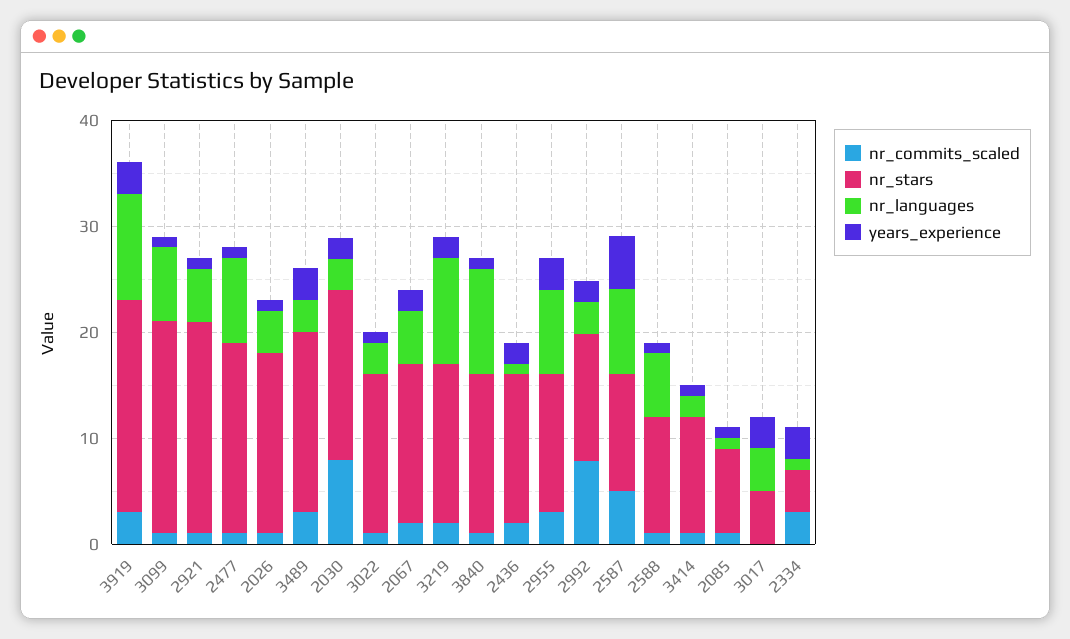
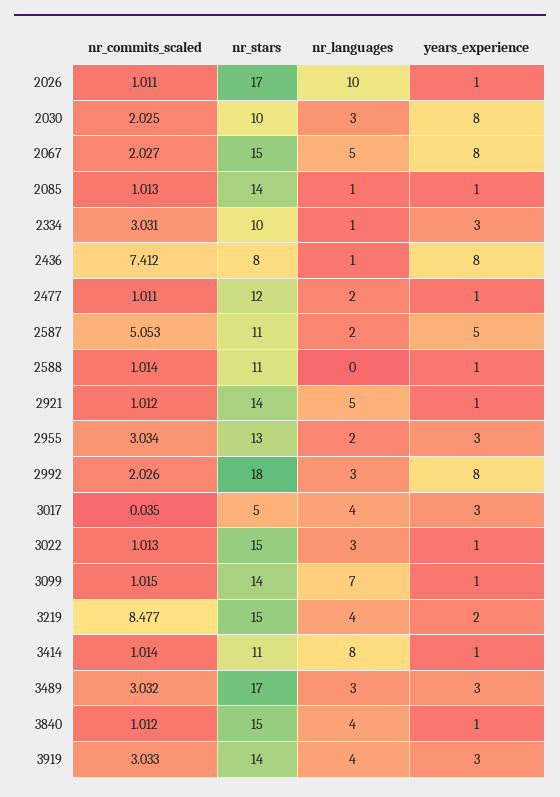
  {
    "nr_commits_scaled": {
      "3919": 3.033,
      "3099": 1.015,
      "2921": 1.012,
      "2477": 1.011,
      "2026": 1.011,
      "3489": 3.032,
-     "2030": 8,
+     "2030": 2.025,
      "3022": 1.013,
      "2067": 2.027,
-     "3219": 2,
+     "3219": 8.477,
      "3840": 1.012,
-     "2436": 2,
+     "2436": 7.412,
      "2955": 3.034,
-     "2992": 8,
+     "2992": 2.026,
      "2587": 5.053,
      "2588": 1.014,
      "3414": 1.014,
      "2085": 1.013,
      "3017": 0.035,
      "2334": 3.031
    },
    "nr_stars": {
-     "3919": 20,
+     "3919": 14,
-     "3099": 20,
+     "3099": 14,
-     "2921": 20,
+     "2921": 14,
-     "2477": 18,
+     "2477": 12,
      "2026": 17,
      "3489": 17,
-     "2030": 16,
+     "2030": 10,
      "3022": 15,
      "2067": 15,
      "3219": 15,
      "3840": 15,
-     "2436": 14,
+     "2436": 8,
      "2955": 13,
-     "2992": 12,
+     "2992": 18,
      "2587": 11,
      "2588": 11,
      "3414": 11,
-     "2085": 8,
+     "2085": 14,
      "3017": 5,
-     "2334": 4
+     "2334": 10
    },
    "nr_languages": {
-     "3919": 10,
+     "3919": 4,
      "3099": 7,
      "2921": 5,
-     "2477": 8,
+     "2477": 2,
-     "2026": 4,
+     "2026": 10,
      "3489": 3,
      "2030": 3,
      "3022": 3,
      "2067": 5,
-     "3219": 10,
+     "3219": 4,
-     "3840": 10,
+     "3840": 4,
      "2436": 1,
-     "2955": 8,
+     "2955": 2,
      "2992": 3,
-     "2587": 8,
+     "2587": 2,
-     "2588": 6,
+     "2588": 0,
-     "3414": 2,
+     "3414": 8,
      "2085": 1,
      "3017": 4,
      "2334": 1
    },
    "years_experience": {
      "3919": 3,
      "3099": 1,
      "2921": 1,
      "2477": 1,
      "2026": 1,
      "3489": 3,
-     "2030": 2,
+     "2030": 8,
      "3022": 1,
-     "2067": 2,
+     "2067": 8,
      "3219": 2,
      "3840": 1,
-     "2436": 2,
+     "2436": 8,
      "2955": 3,
-     "2992": 2,
+     "2992": 8,
      "2587": 5,
      "2588": 1,
      "3414": 1,
      "2085": 1,
      "3017": 3,
      "2334": 3
    }
  }

